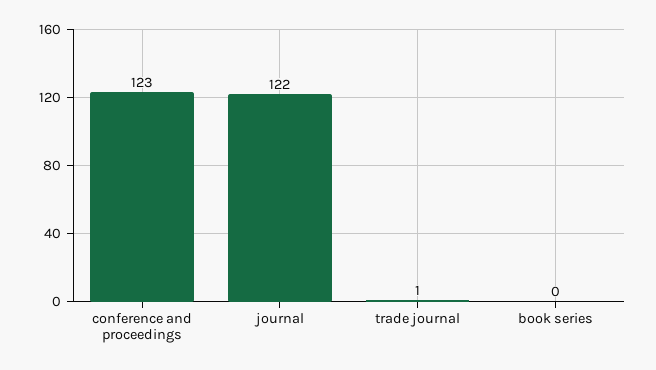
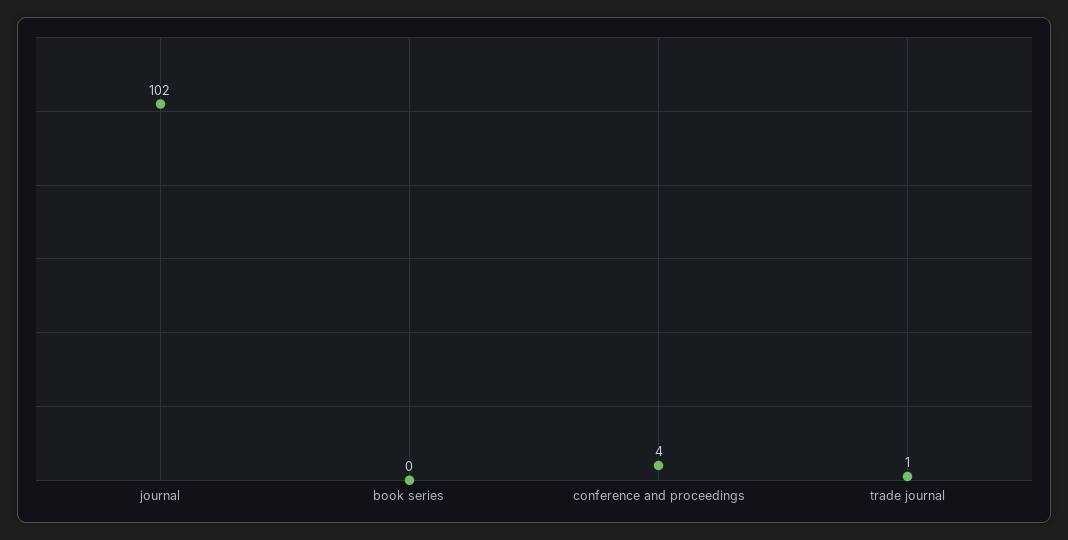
  {
-   "conference and proceedings": 123,
+   "conference and proceedings": 4,
-   "journal": 122,
+   "journal": 102,
    "trade journal": 1,
    "book series": 0
  }

